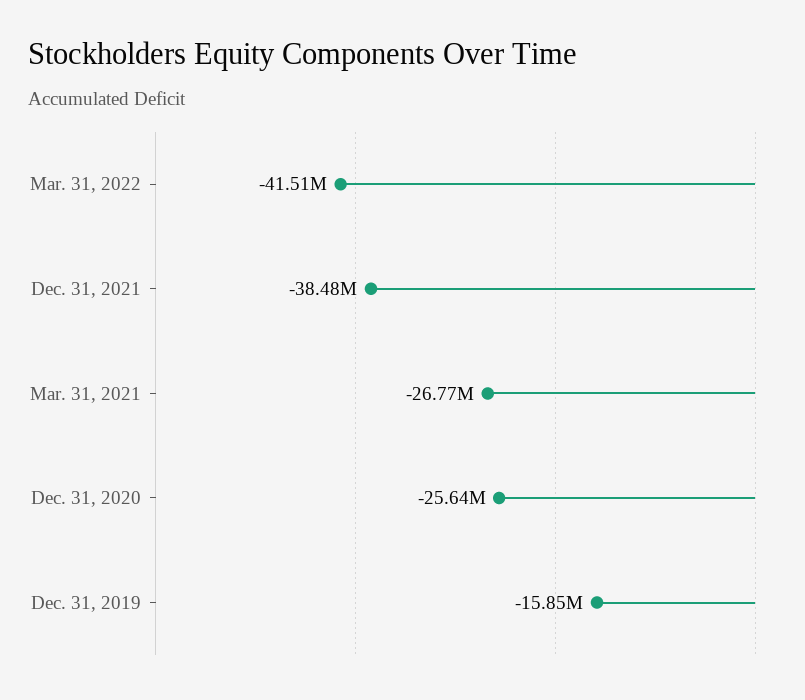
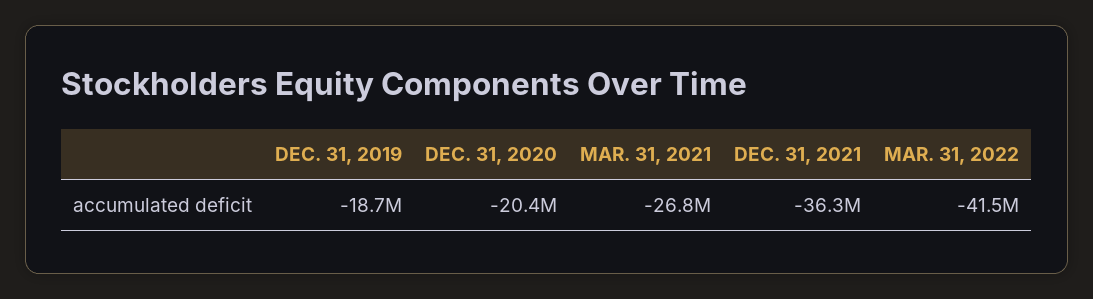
  {
    "Mar. 31, 2022": -41510000,
-   "Dec. 31, 2021": -38480000,
+   "Dec. 31, 2021": -36300000,
    "Mar. 31, 2021": -26770000,
-   "Dec. 31, 2020": -25640000,
+   "Dec. 31, 2020": -20400000,
-   "Dec. 31, 2019": -15850000
+   "Dec. 31, 2019": -18700000
  }

